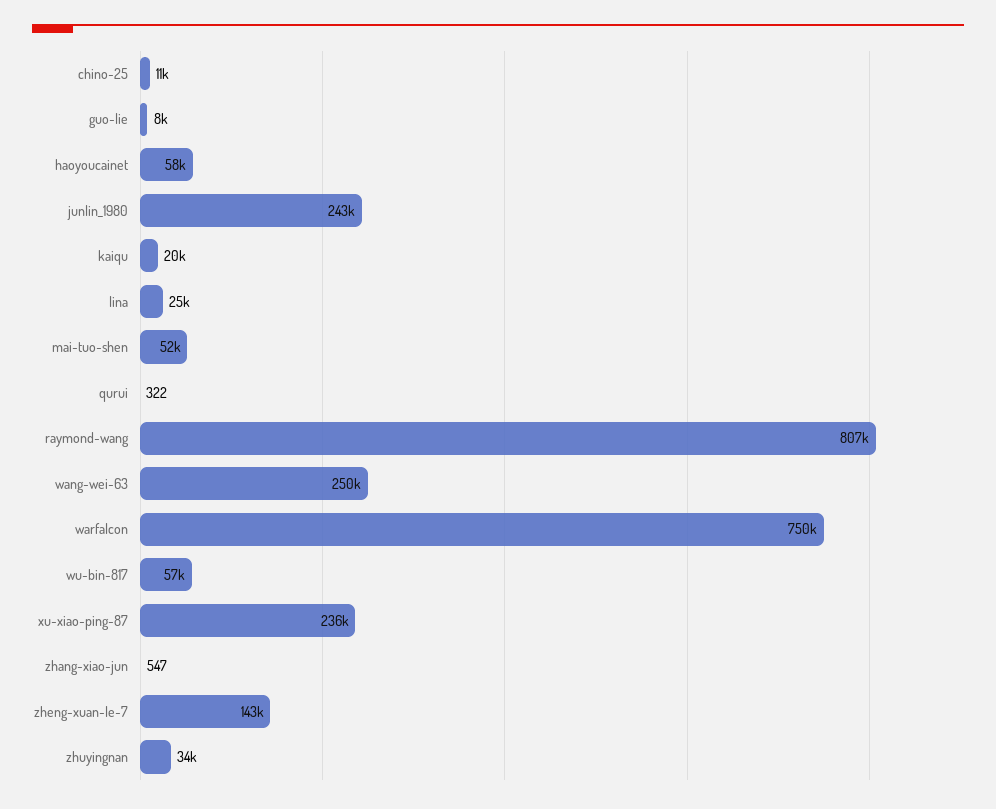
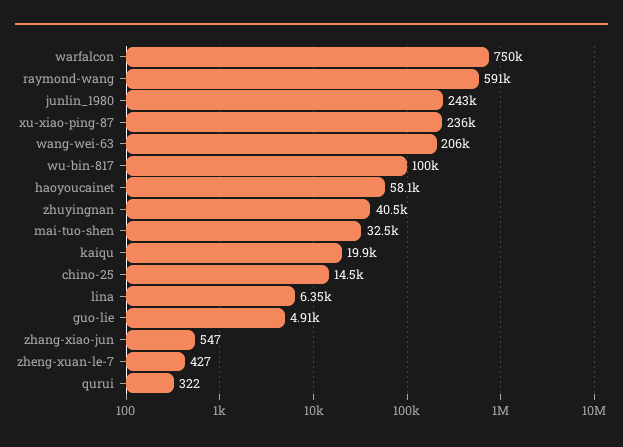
  {
-   "chino-25": 11000,
+   "chino-25": 14500,
-   "guo-lie": 8000,
+   "guo-lie": 4910,
    "haoyoucainet": 58100,
    "junlin_1980": 243000,
    "kaiqu": 19900,
-   "lina": 25000,
+   "lina": 6350,
-   "mai-tuo-shen": 52000,
+   "mai-tuo-shen": 32500,
    "qurui": 322,
-   "raymond-wang": 807000,
+   "raymond-wang": 591000,
-   "wang-wei-63": 250000,
+   "wang-wei-63": 206000,
    "warfalcon": 750000,
-   "wu-bin-817": 57000,
+   "wu-bin-817": 100000,
    "xu-xiao-ping-87": 236000,
    "zhang-xiao-jun": 547,
-   "zheng-xuan-le-7": 143000,
+   "zheng-xuan-le-7": 427,
-   "zhuyingnan": 34000
+   "zhuyingnan": 40500
  }

